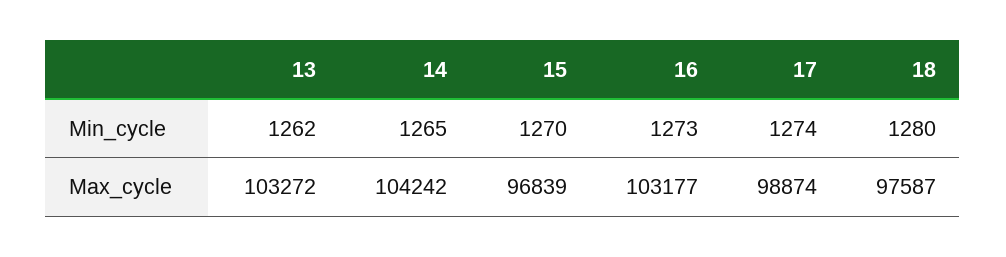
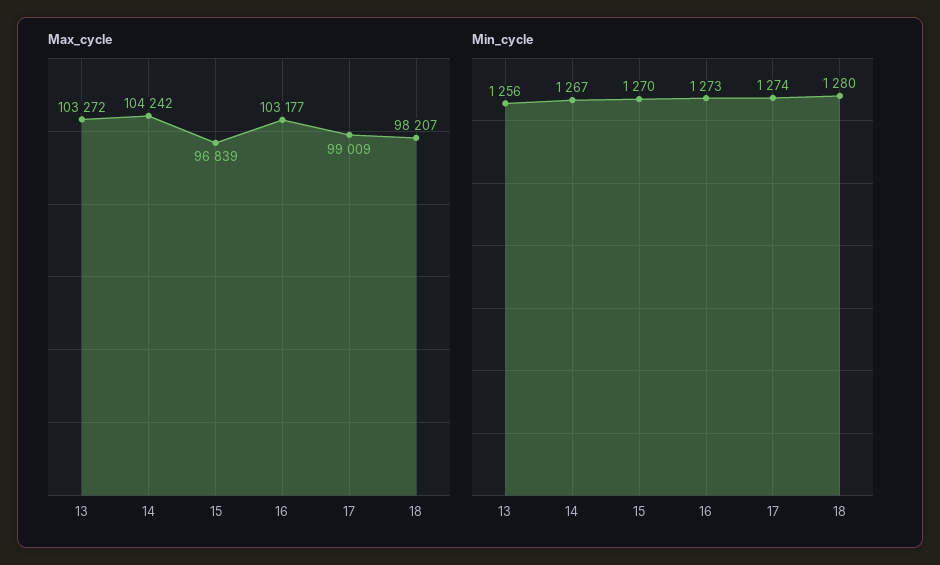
  {
    "Min_cycle": {
-     "13": 1262,
+     "13": 1256,
-     "14": 1265,
+     "14": 1267,
      "15": 1270,
      "16": 1273,
      "17": 1274,
      "18": 1280
    },
    "Max_cycle": {
      "13": 103272,
      "14": 104242,
      "15": 96839,
      "16": 103177,
-     "17": 98874,
+     "17": 99009,
-     "18": 97587
+     "18": 98207
    }
  }

